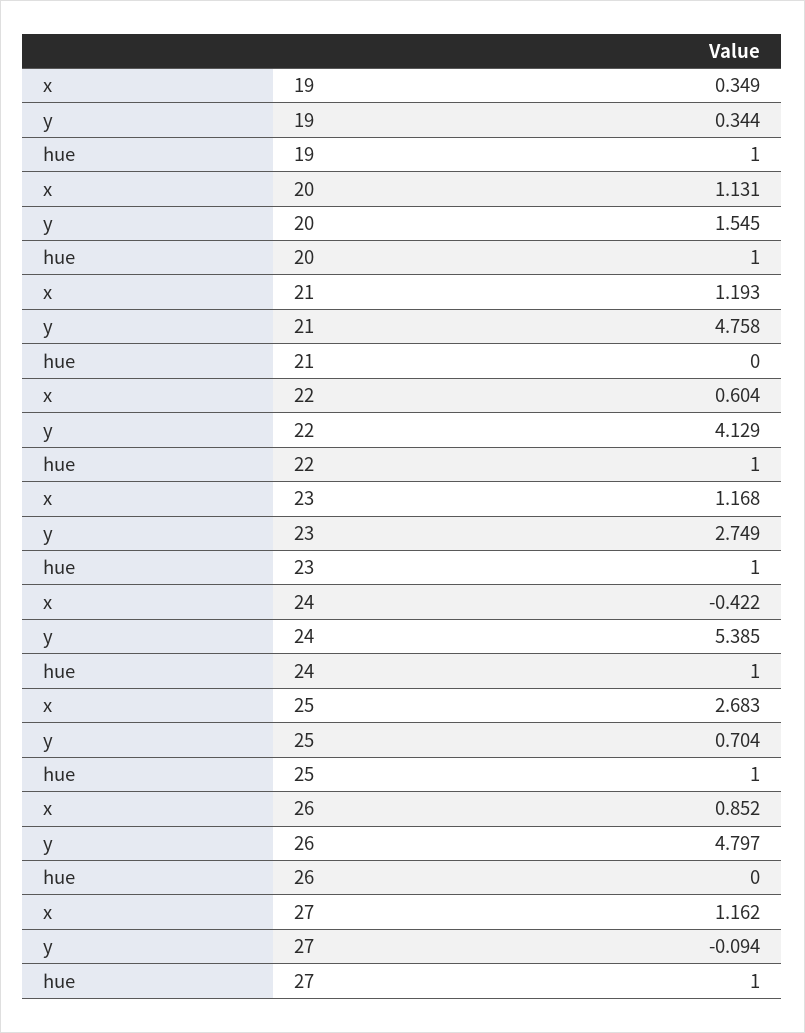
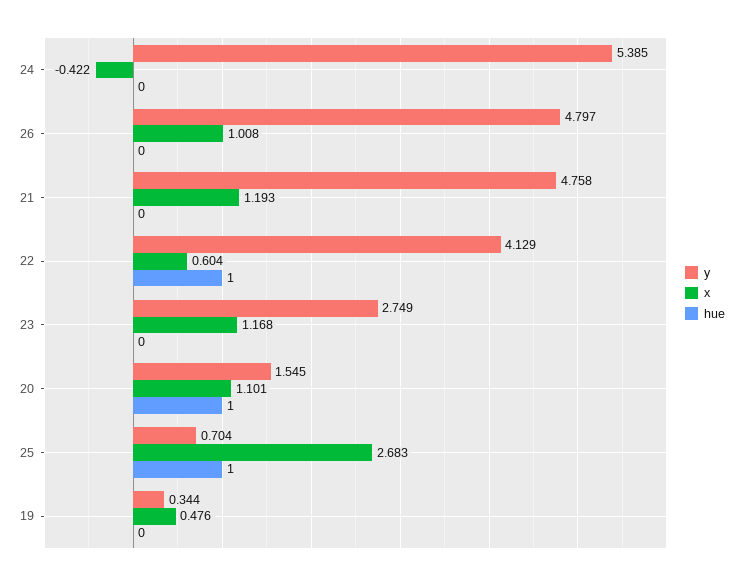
  {
    "x": {
-     "19": 0.349,
+     "19": 0.476,
-     "20": 1.131,
+     "20": 1.101,
      "21": 1.193,
      "22": 0.604,
      "23": 1.168,
      "24": -0.422,
      "25": 2.683,
-     "26": 0.852,
+     "26": 1.008
-     "27": 1.162
    },
    "y": {
      "19": 0.344,
      "20": 1.545,
      "21": 4.758,
      "22": 4.129,
      "23": 2.749,
      "24": 5.385,
      "25": 0.704,
-     "26": 4.797,
+     "26": 4.797
-     "27": -0.094
    },
    "hue": {
-     "19": 1,
+     "19": 0,
      "20": 1,
      "21": 0,
      "22": 1,
-     "23": 1,
+     "23": 0,
-     "24": 1,
+     "24": 0,
      "25": 1,
-     "26": 0,
+     "26": 0
-     "27": 1
    }
  }

